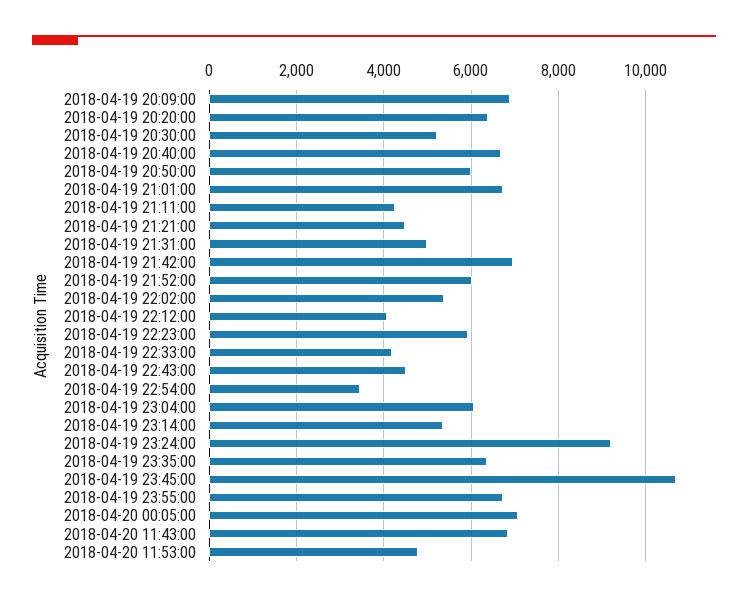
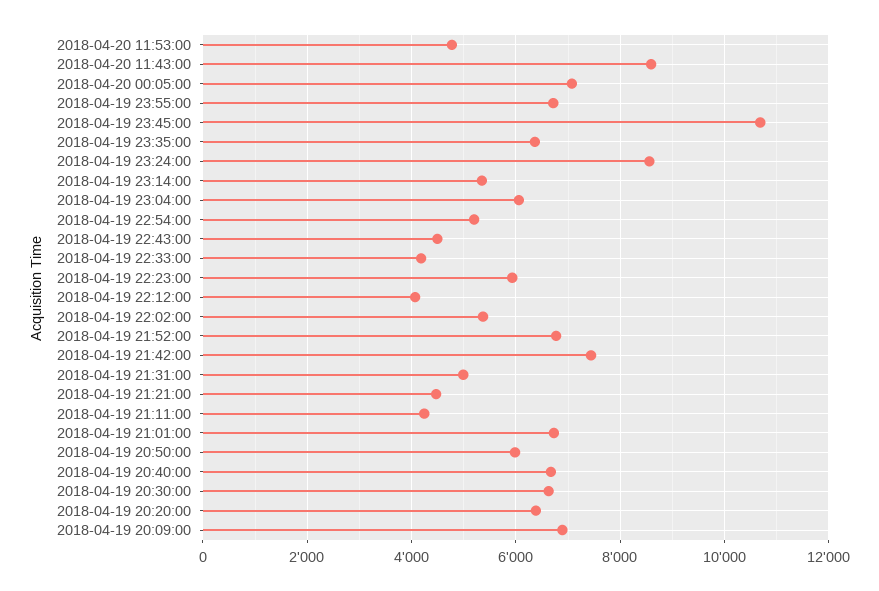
  {
    "2018-04-19 20:09:00": 6800,
    "2018-04-19 20:20:00": 6400,
-   "2018-04-19 20:30:00": 5200,
+   "2018-04-19 20:30:00": 6600,
    "2018-04-19 20:40:00": 6600,
    "2018-04-19 20:50:00": 6000,
    "2018-04-19 21:01:00": 6800,
    "2018-04-19 21:11:00": 4200,
    "2018-04-19 21:21:00": 4400,
    "2018-04-19 21:31:00": 5000,
-   "2018-04-19 21:42:00": 7000,
+   "2018-04-19 21:42:00": 7400,
-   "2018-04-19 21:52:00": 6000,
+   "2018-04-19 21:52:00": 6800,
    "2018-04-19 22:02:00": 5400,
    "2018-04-19 22:12:00": 4000,
    "2018-04-19 22:23:00": 6000,
    "2018-04-19 22:33:00": 4200,
    "2018-04-19 22:43:00": 4400,
-   "2018-04-19 22:54:00": 3400,
+   "2018-04-19 22:54:00": 5200,
    "2018-04-19 23:04:00": 6000,
    "2018-04-19 23:14:00": 5400,
-   "2018-04-19 23:24:00": 9200,
+   "2018-04-19 23:24:00": 8600,
    "2018-04-19 23:35:00": 6400,
    "2018-04-19 23:45:00": 10600,
    "2018-04-19 23:55:00": 6800,
    "2018-04-20 00:05:00": 7000,
-   "2018-04-20 11:43:00": 6800,
+   "2018-04-20 11:43:00": 8600,
    "2018-04-20 11:53:00": 4800
  }

